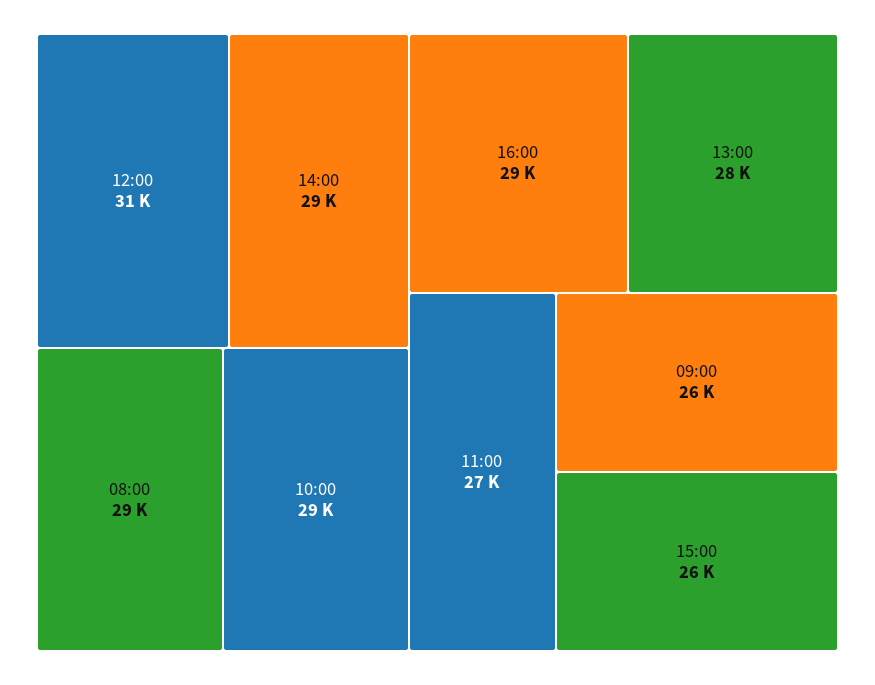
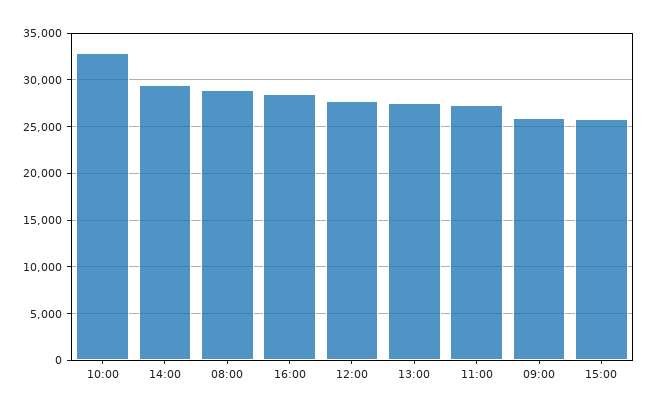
  {
-   "12:00": 31000,
+   "12:00": 28000,
    "14:00": 29000,
    "08:00": 29000,
-   "10:00": 29000,
+   "10:00": 33000,
    "16:00": 29000,
    "13:00": 28000,
    "11:00": 27000,
    "09:00": 26000,
    "15:00": 26000
  }

